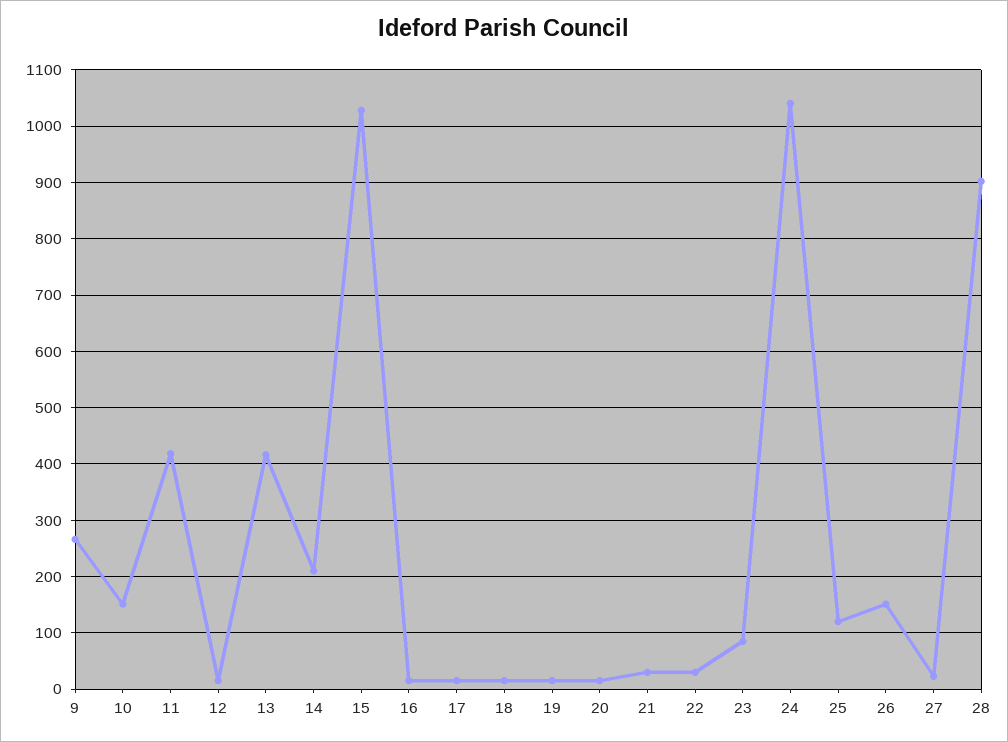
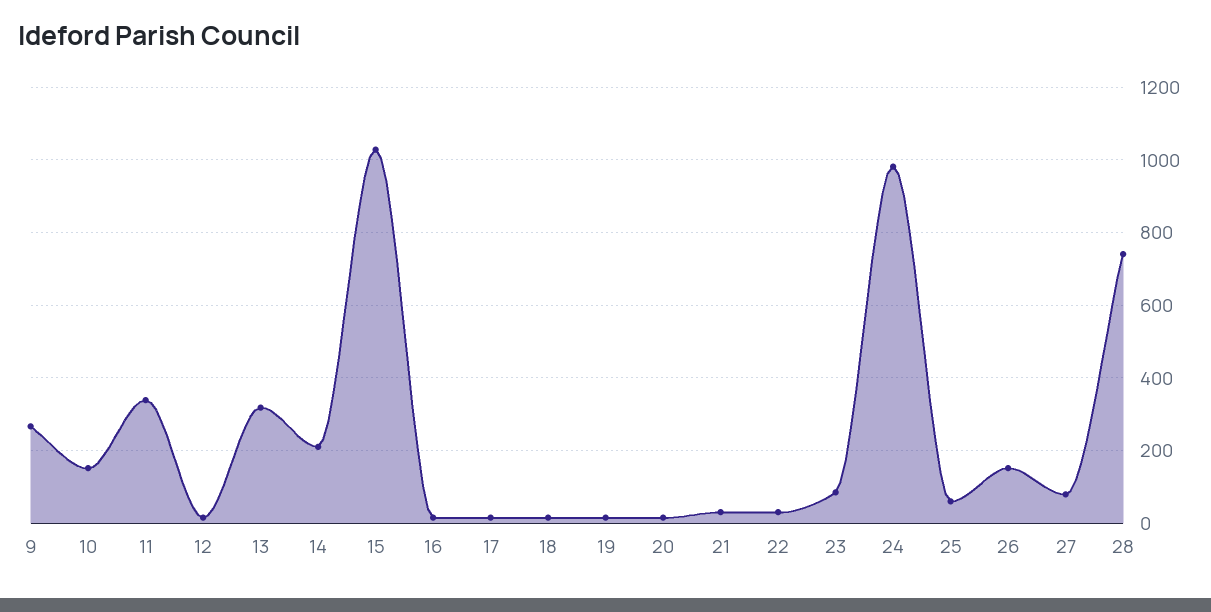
  {
    "9": 260,
    "10": 160,
-   "11": 420,
+   "11": 340,
    "12": 20,
-   "13": 420,
+   "13": 320,
    "14": 220,
    "15": 1020,
    "16": 20,
    "17": 20,
    "18": 20,
    "19": 20,
    "20": 20,
    "21": 40,
    "22": 40,
    "23": 80,
-   "24": 1040,
+   "24": 980,
-   "25": 120,
+   "25": 60,
    "26": 160,
-   "27": 20,
+   "27": 80,
-   "28": 900
+   "28": 740
  }

